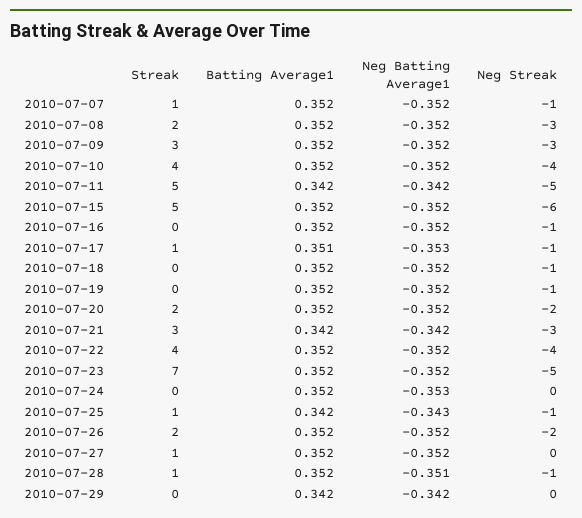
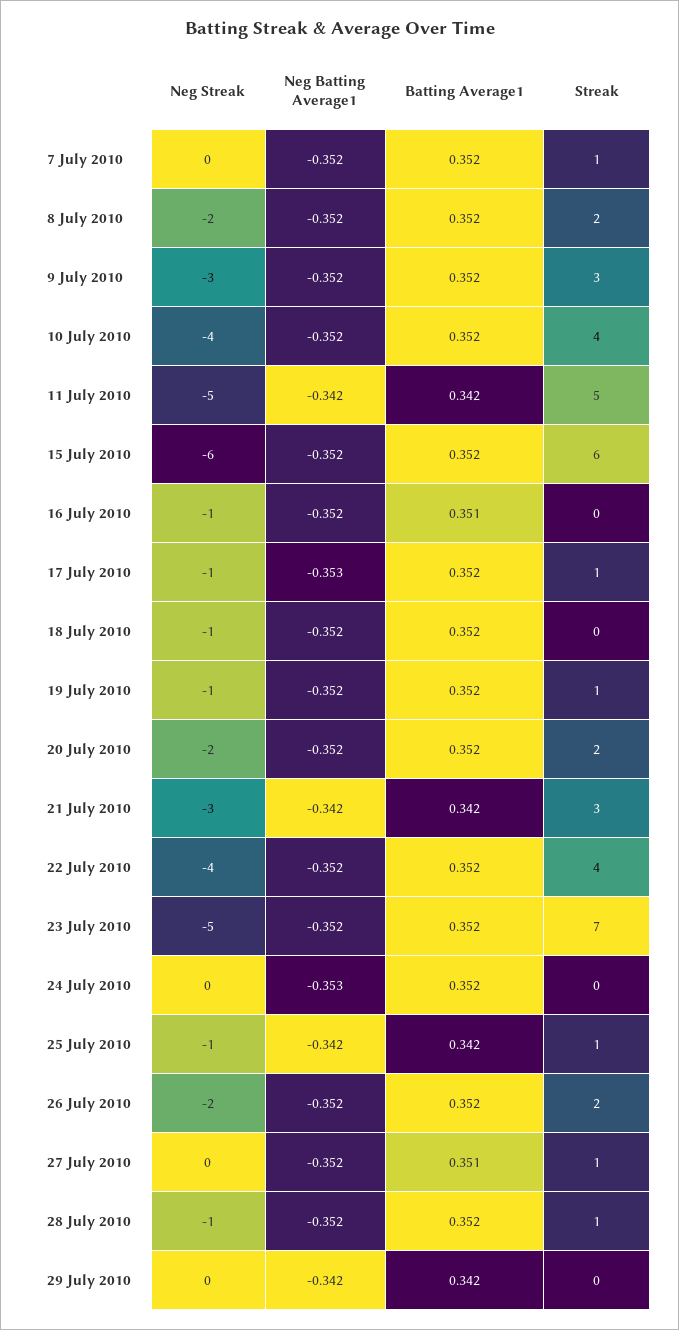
  {
    "Streak": {
      "2010-07-07": 1,
      "2010-07-08": 2,
      "2010-07-09": 3,
      "2010-07-10": 4,
      "2010-07-11": 5,
-     "2010-07-15": 5,
+     "2010-07-15": 6,
      "2010-07-16": 0,
      "2010-07-17": 1,
      "2010-07-18": 0,
-     "2010-07-19": 0,
+     "2010-07-19": 1,
      "2010-07-20": 2,
      "2010-07-21": 3,
      "2010-07-22": 4,
      "2010-07-23": 7,
      "2010-07-24": 0,
      "2010-07-25": 1,
      "2010-07-26": 2,
      "2010-07-27": 1,
      "2010-07-28": 1,
      "2010-07-29": 0
    },
    "Batting Average1": {
      "2010-07-07": 0.352,
      "2010-07-08": 0.352,
      "2010-07-09": 0.352,
      "2010-07-10": 0.352,
      "2010-07-11": 0.342,
      "2010-07-15": 0.352,
-     "2010-07-16": 0.352,
+     "2010-07-16": 0.351,
-     "2010-07-17": 0.351,
+     "2010-07-17": 0.352,
      "2010-07-18": 0.352,
      "2010-07-19": 0.352,
      "2010-07-20": 0.352,
      "2010-07-21": 0.342,
      "2010-07-22": 0.352,
      "2010-07-23": 0.352,
      "2010-07-24": 0.352,
      "2010-07-25": 0.342,
      "2010-07-26": 0.352,
-     "2010-07-27": 0.352,
+     "2010-07-27": 0.351,
      "2010-07-28": 0.352,
      "2010-07-29": 0.342
    },
    "Neg Batting Average1": {
      "2010-07-07": -0.352,
      "2010-07-08": -0.352,
      "2010-07-09": -0.352,
      "2010-07-10": -0.352,
      "2010-07-11": -0.342,
      "2010-07-15": -0.352,
      "2010-07-16": -0.352,
      "2010-07-17": -0.353,
      "2010-07-18": -0.352,
      "2010-07-19": -0.352,
      "2010-07-20": -0.352,
      "2010-07-21": -0.342,
      "2010-07-22": -0.352,
      "2010-07-23": -0.352,
      "2010-07-24": -0.353,
-     "2010-07-25": -0.343,
+     "2010-07-25": -0.342,
      "2010-07-26": -0.352,
      "2010-07-27": -0.352,
-     "2010-07-28": -0.351,
+     "2010-07-28": -0.352,
      "2010-07-29": -0.342
    },
    "Neg Streak": {
-     "2010-07-07": -1,
+     "2010-07-07": 0,
-     "2010-07-08": -3,
+     "2010-07-08": -2,
      "2010-07-09": -3,
      "2010-07-10": -4,
      "2010-07-11": -5,
      "2010-07-15": -6,
      "2010-07-16": -1,
      "2010-07-17": -1,
      "2010-07-18": -1,
      "2010-07-19": -1,
      "2010-07-20": -2,
      "2010-07-21": -3,
      "2010-07-22": -4,
      "2010-07-23": -5,
      "2010-07-24": 0,
      "2010-07-25": -1,
      "2010-07-26": -2,
      "2010-07-27": 0,
      "2010-07-28": -1,
      "2010-07-29": 0
    }
  }

